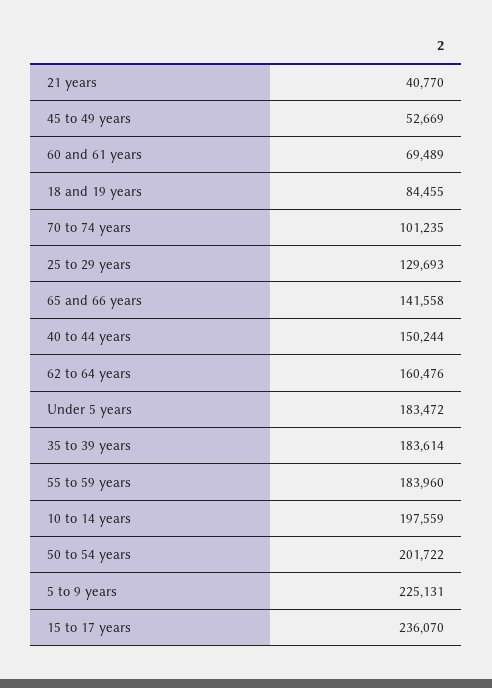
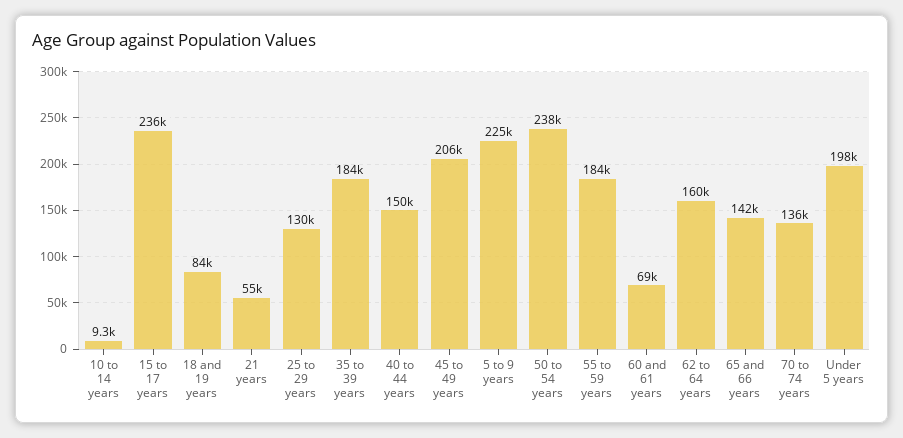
  {
-   "21 years": 40770,
+   "21 years": 55000,
-   "45 to 49 years": 52669,
+   "45 to 49 years": 206000,
    "60 and 61 years": 69489,
    "18 and 19 years": 84455,
-   "70 to 74 years": 101235,
+   "70 to 74 years": 136000,
    "25 to 29 years": 129693,
    "65 and 66 years": 141558,
    "40 to 44 years": 150244,
    "62 to 64 years": 160476,
-   "Under 5 years": 183472,
+   "Under 5 years": 198000,
    "35 to 39 years": 183614,
    "55 to 59 years": 183960,
-   "10 to 14 years": 197559,
+   "10 to 14 years": 9300,
-   "50 to 54 years": 201722,
+   "50 to 54 years": 238000,
    "5 to 9 years": 225131,
    "15 to 17 years": 236070
  }

